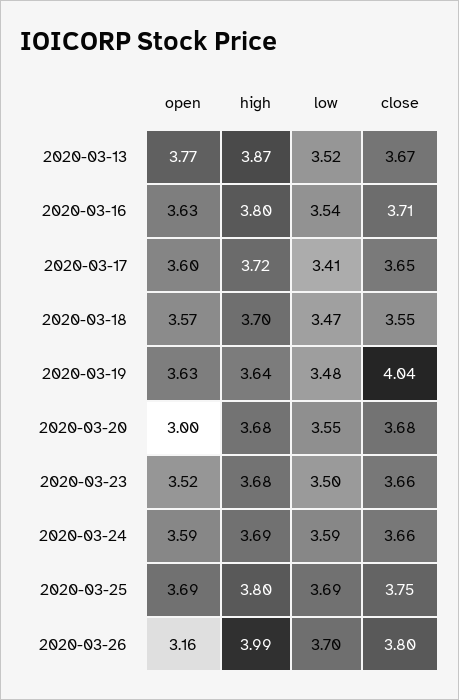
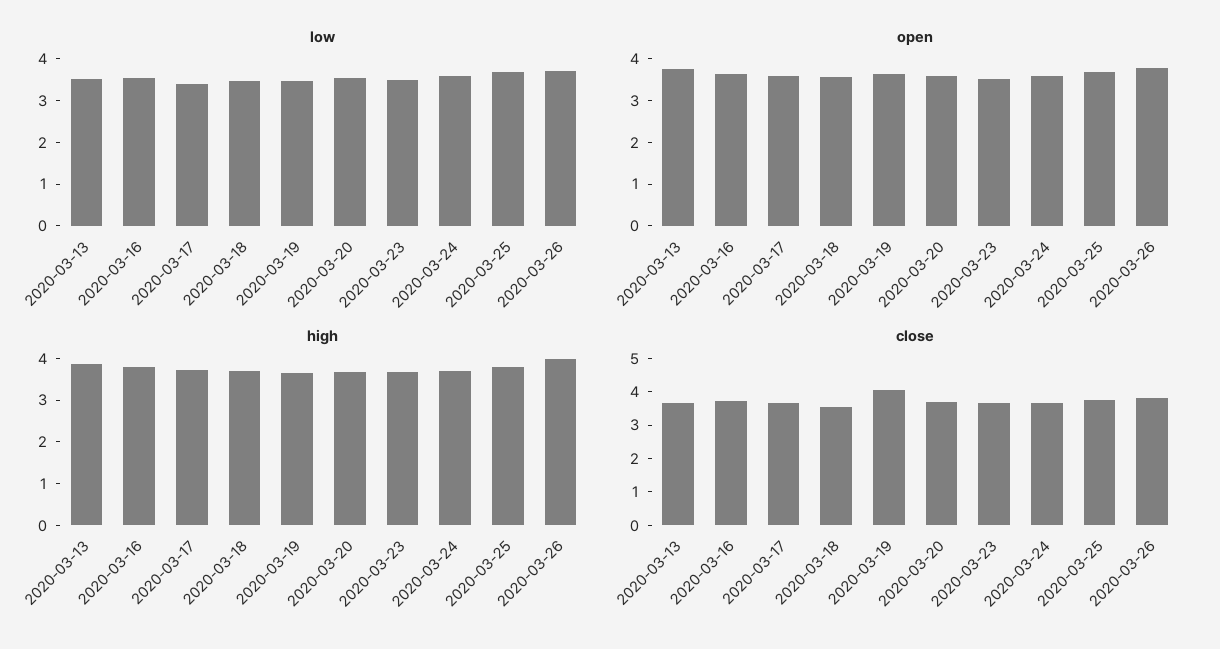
  {
    "open": {
      "2020-03-13": 3.77,
      "2020-03-16": 3.63,
      "2020-03-17": 3.6,
      "2020-03-18": 3.57,
      "2020-03-19": 3.63,
-     "2020-03-20": 3,
+     "2020-03-20": 3.6,
      "2020-03-23": 3.52,
      "2020-03-24": 3.59,
      "2020-03-25": 3.69,
-     "2020-03-26": 3.16
+     "2020-03-26": 3.8
    },
    "high": {
      "2020-03-13": 3.87,
      "2020-03-16": 3.8,
      "2020-03-17": 3.72,
      "2020-03-18": 3.7,
      "2020-03-19": 3.64,
      "2020-03-20": 3.68,
      "2020-03-23": 3.68,
      "2020-03-24": 3.69,
      "2020-03-25": 3.8,
      "2020-03-26": 3.99
    },
    "low": {
      "2020-03-13": 3.52,
      "2020-03-16": 3.54,
      "2020-03-17": 3.41,
      "2020-03-18": 3.47,
      "2020-03-19": 3.48,
      "2020-03-20": 3.55,
      "2020-03-23": 3.5,
      "2020-03-24": 3.59,
      "2020-03-25": 3.69,
      "2020-03-26": 3.7
    },
    "close": {
      "2020-03-13": 3.67,
      "2020-03-16": 3.71,
      "2020-03-17": 3.65,
      "2020-03-18": 3.55,
      "2020-03-19": 4.04,
      "2020-03-20": 3.68,
      "2020-03-23": 3.66,
      "2020-03-24": 3.66,
      "2020-03-25": 3.75,
      "2020-03-26": 3.8
    }
  }

